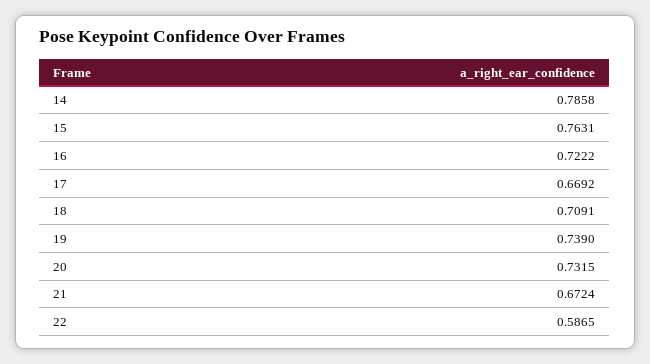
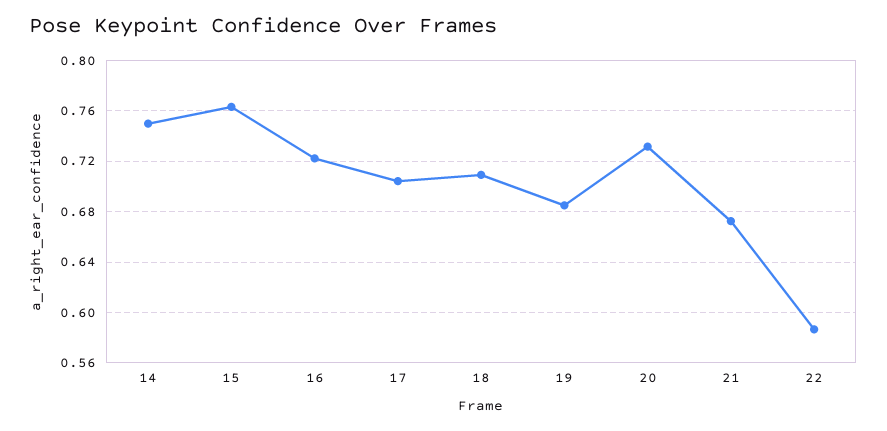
  {
-   "14": 0.7858,
+   "14": 0.75,
    "15": 0.7631,
    "16": 0.7222,
-   "17": 0.6692,
+   "17": 0.705,
    "18": 0.7091,
-   "19": 0.739,
+   "19": 0.685,
    "20": 0.7315,
    "21": 0.6724,
    "22": 0.5865
  }

